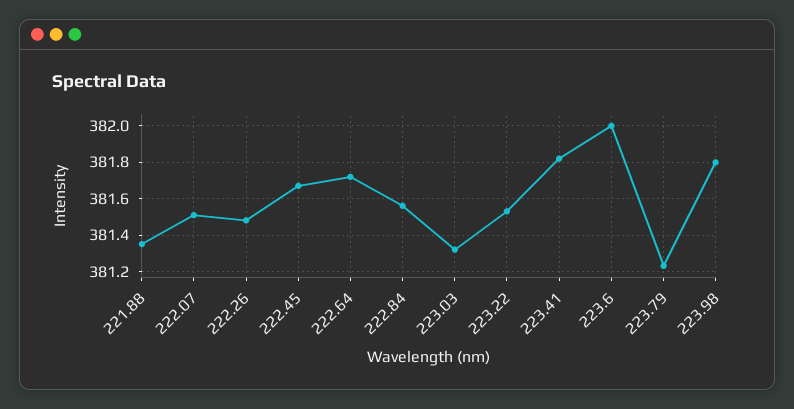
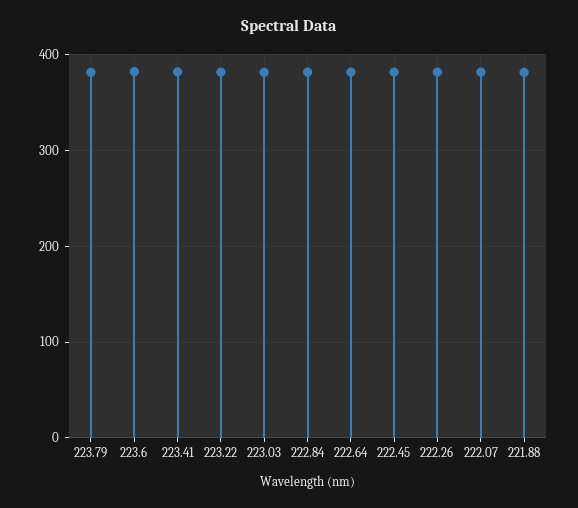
  {
    "221.88": 381.35,
    "222.07": 381.5,
    "222.26": 381.5,
    "222.45": 381.65,
    "222.64": 381.7,
    "222.84": 381.55,
    "223.03": 381.3,
    "223.22": 381.55,
    "223.41": 381.8,
    "223.6": 382,
-   "223.79": 381.25,
+   "223.79": 381.25
-   "223.98": 381.8
  }

